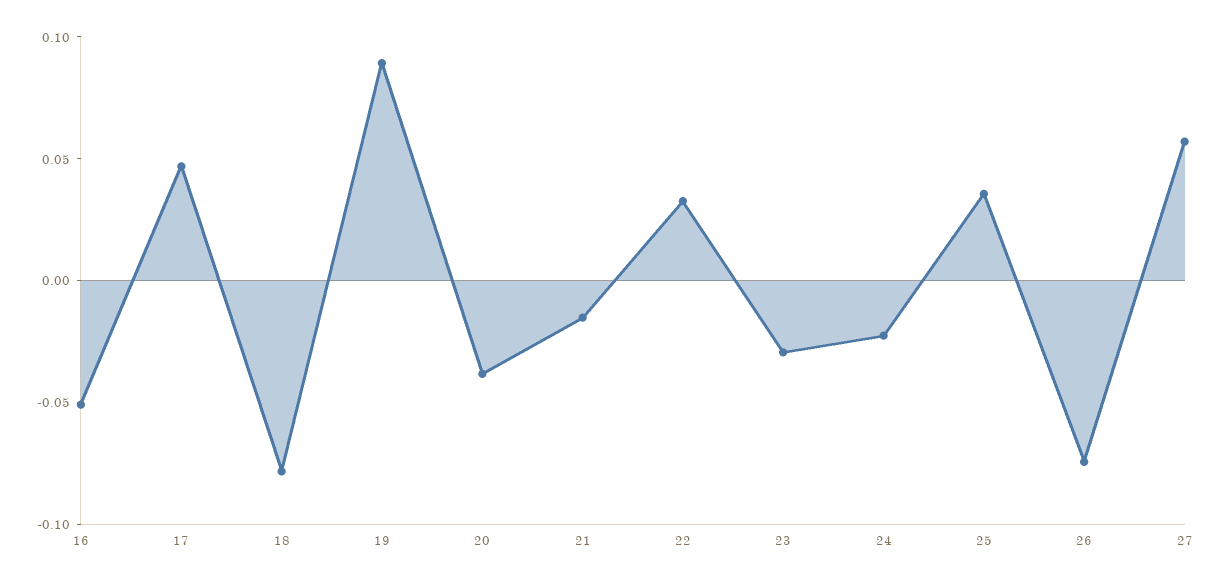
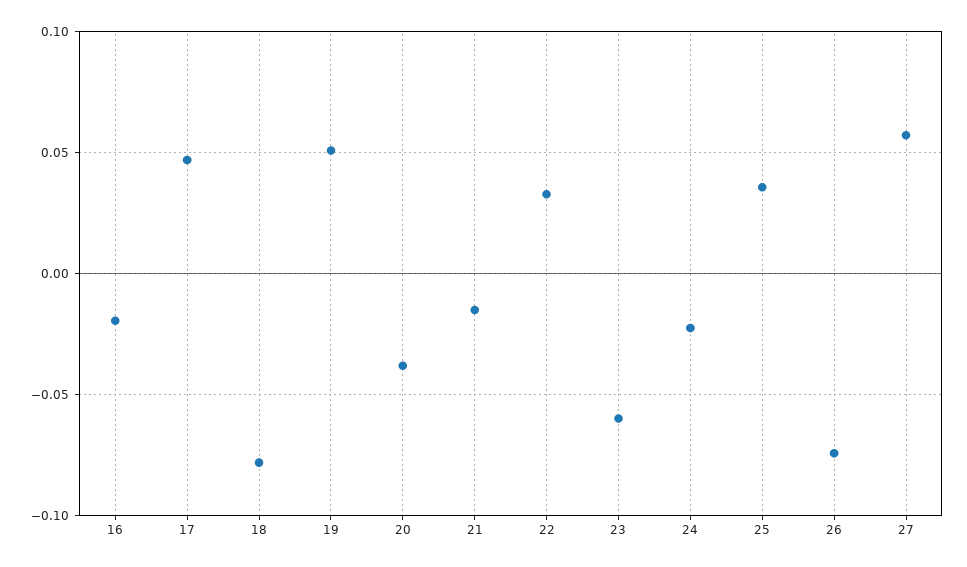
  {
-   "16": -0.05,
+   "16": -0.02,
    "17": 0.045,
    "18": -0.08,
-   "19": 0.09,
+   "19": 0.05,
    "20": -0.04,
    "21": -0.015,
    "22": 0.035,
-   "23": -0.03,
+   "23": -0.06,
    "24": -0.025,
    "25": 0.035,
    "26": -0.075,
    "27": 0.055
  }

